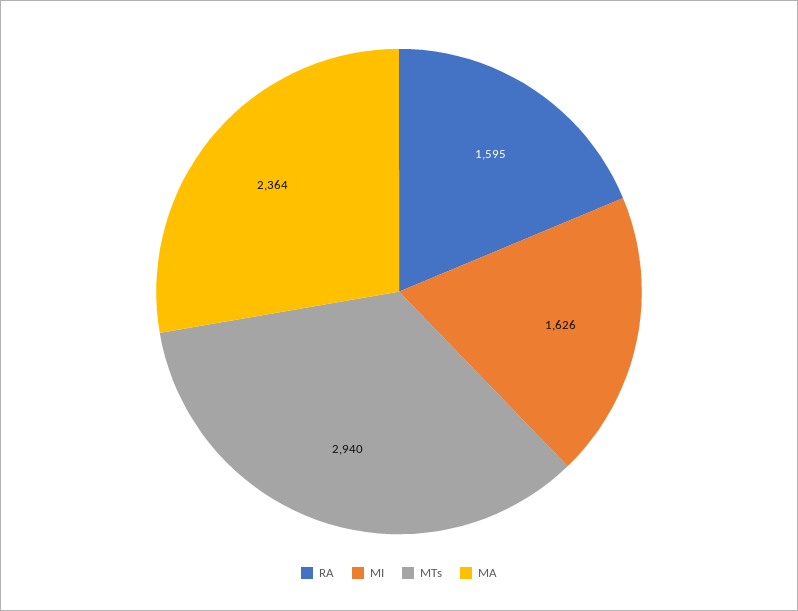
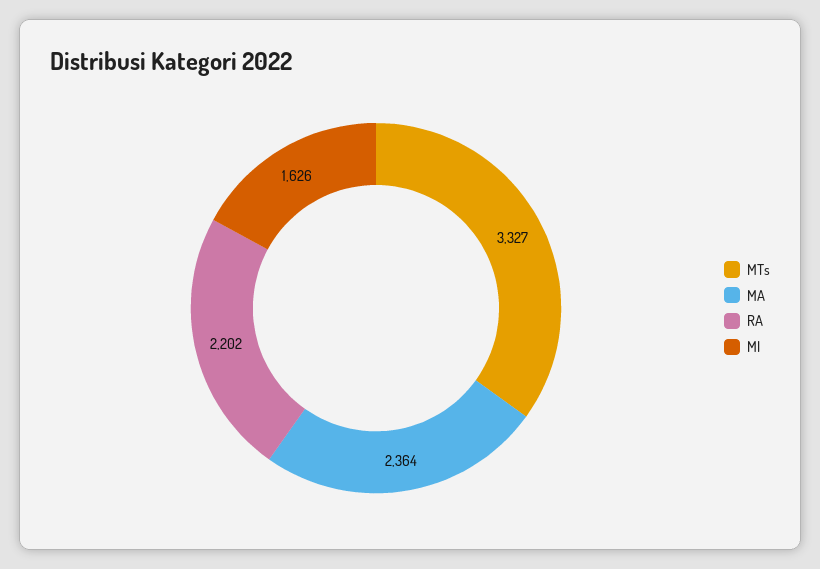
  {
-   "RA": 1595,
+   "RA": 2202,
    "MI": 1626,
-   "MTs": 2940,
+   "MTs": 3327,
    "MA": 2364
  }

